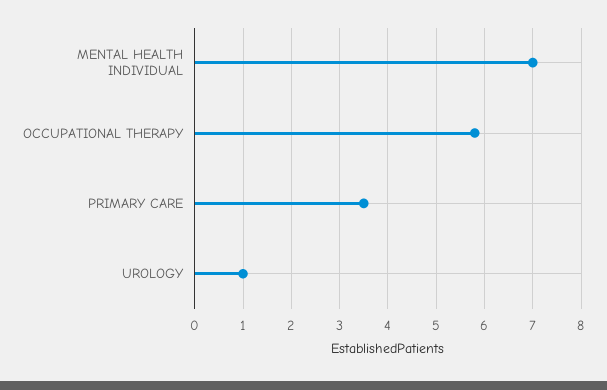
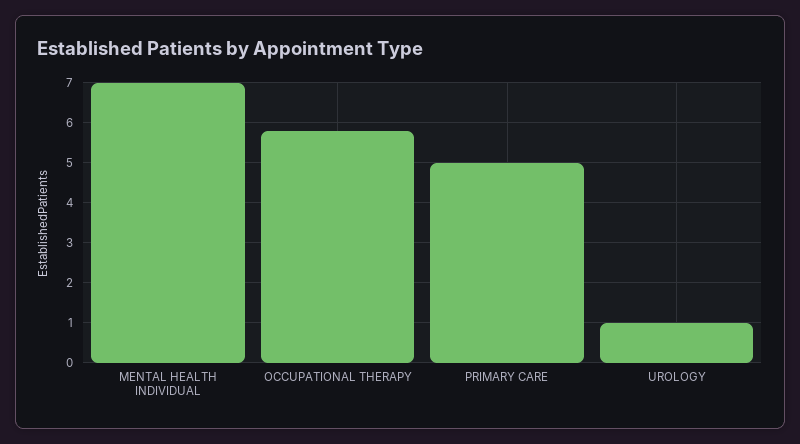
  {
    "MENTAL HEALTH INDIVIDUAL": 7,
    "OCCUPATIONAL THERAPY": 6,
-   "PRIMARY CARE": 3.5,
+   "PRIMARY CARE": 5,
    "UROLOGY": 1
  }

